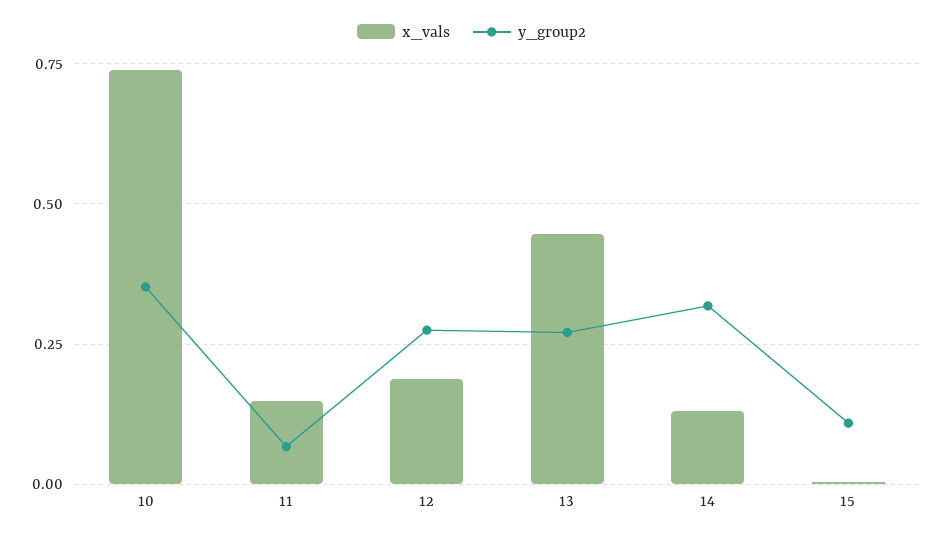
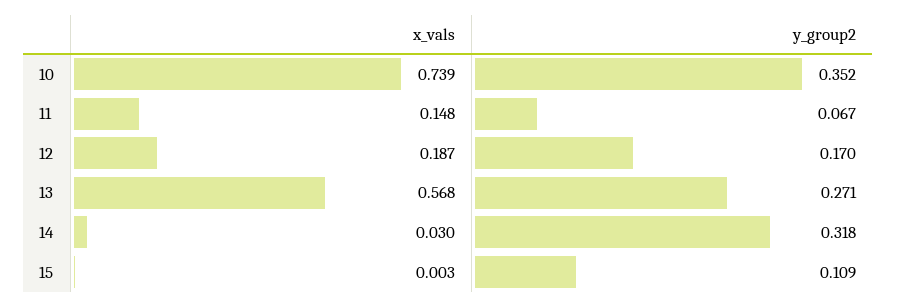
  {
    "x_vals": {
      "10": 0.739,
      "11": 0.148,
      "12": 0.187,
-     "13": 0.45,
+     "13": 0.568,
-     "14": 0.125,
+     "14": 0.03,
      "15": 0.003
    },
    "y_group2": {
      "10": 0.352,
      "11": 0.067,
-     "12": 0.275,
+     "12": 0.17,
      "13": 0.271,
      "14": 0.318,
      "15": 0.109
    }
  }

